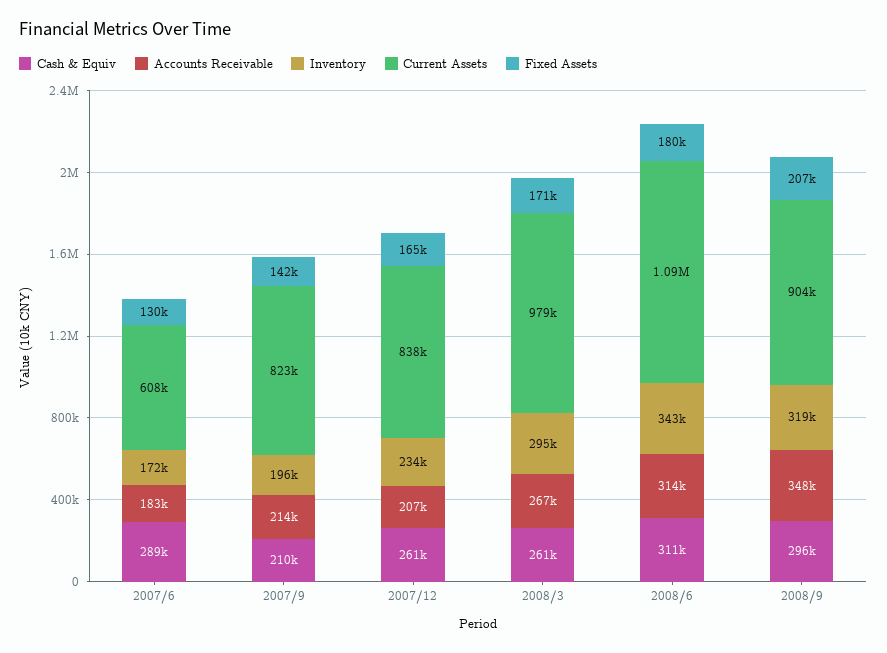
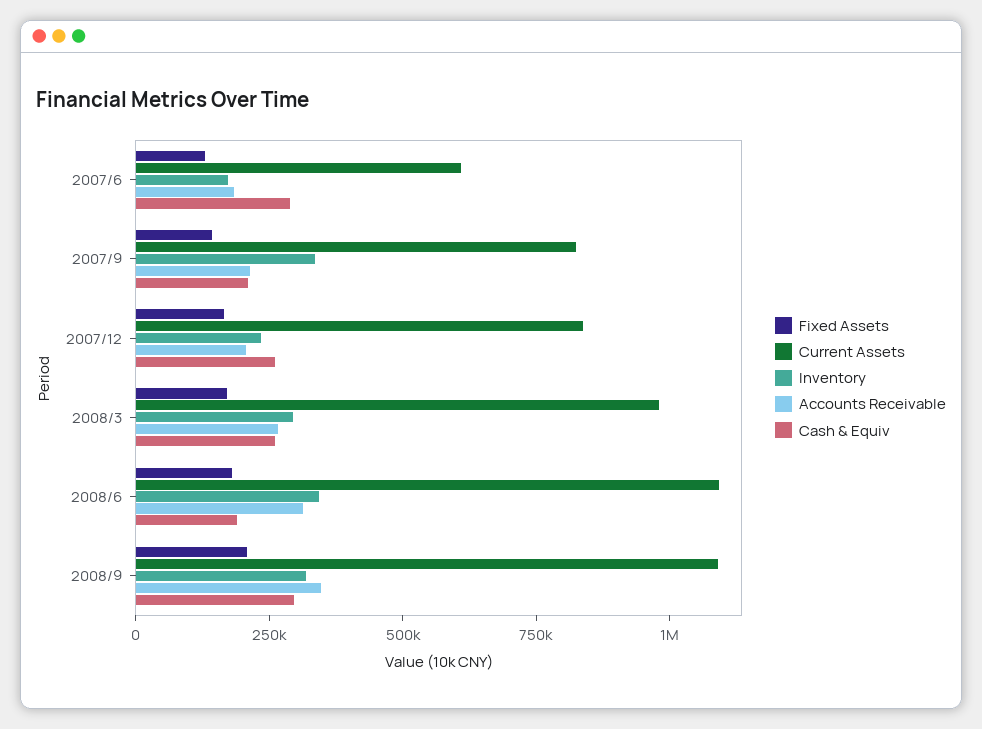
  {
    "Cash & Equiv": {
      "2007/6": 289000,
      "2007/9": 210000,
      "2007/12": 261000,
      "2008/3": 261000,
-     "2008/6": 311000,
+     "2008/6": 200000,
      "2008/9": 296000
    },
    "Accounts Receivable": {
      "2007/6": 183000,
      "2007/9": 214000,
      "2007/12": 207000,
      "2008/3": 267000,
      "2008/6": 314000,
      "2008/9": 348000
    },
    "Inventory": {
      "2007/6": 172000,
-     "2007/9": 196000,
+     "2007/9": 350000,
      "2007/12": 234000,
      "2008/3": 295000,
      "2008/6": 343000,
      "2008/9": 319000
    },
    "Current Assets": {
      "2007/6": 608000,
      "2007/9": 823000,
      "2007/12": 838000,
      "2008/3": 979000,
      "2008/6": 1090000,
-     "2008/9": 904000
+     "2008/9": 1100000
    },
    "Fixed Assets": {
      "2007/6": 130000,
      "2007/9": 142000,
      "2007/12": 165000,
      "2008/3": 171000,
      "2008/6": 180000,
      "2008/9": 207000
    }
  }

